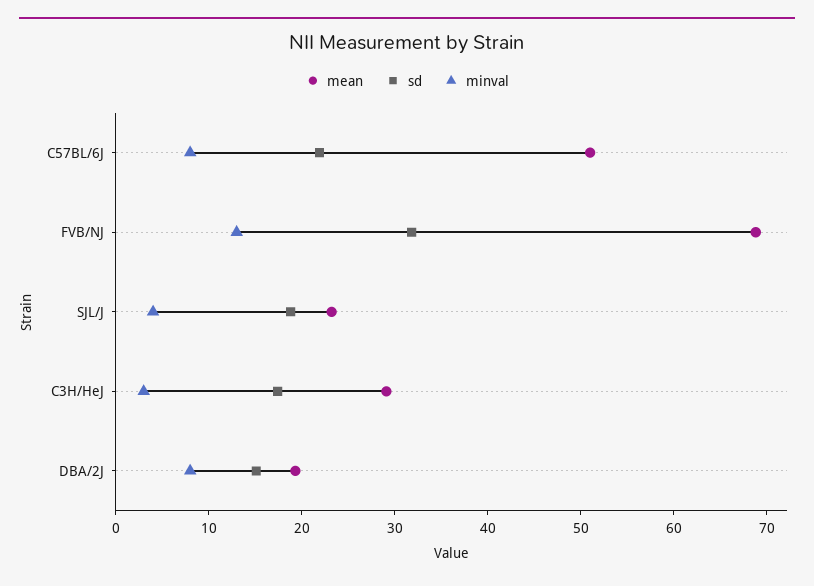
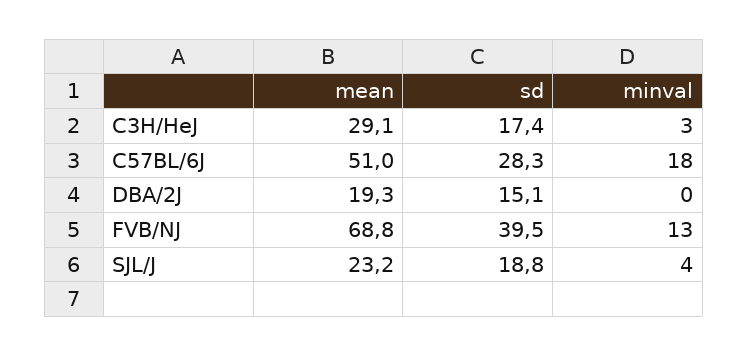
  {
    "mean": {
      "C57BL/6J": 51,
      "FVB/NJ": 68.8,
      "SJL/J": 23.2,
      "C3H/HeJ": 29.1,
      "DBA/2J": 19.3
    },
    "sd": {
-     "C57BL/6J": 22,
+     "C57BL/6J": 28.3,
-     "FVB/NJ": 32,
+     "FVB/NJ": 39.5,
      "SJL/J": 18.8,
      "C3H/HeJ": 17.4,
      "DBA/2J": 15.1
    },
    "minval": {
-     "C57BL/6J": 8,
+     "C57BL/6J": 18,
      "FVB/NJ": 13,
      "SJL/J": 4,
      "C3H/HeJ": 3,
-     "DBA/2J": 8
+     "DBA/2J": 0
    }
  }

